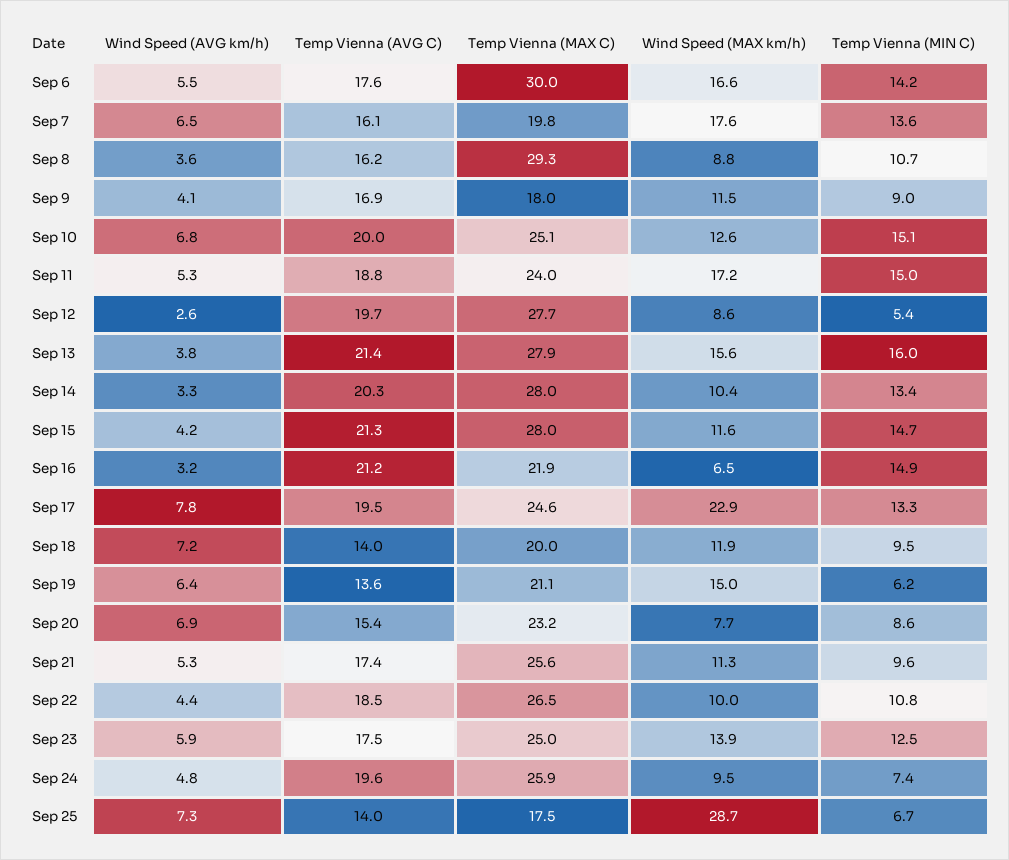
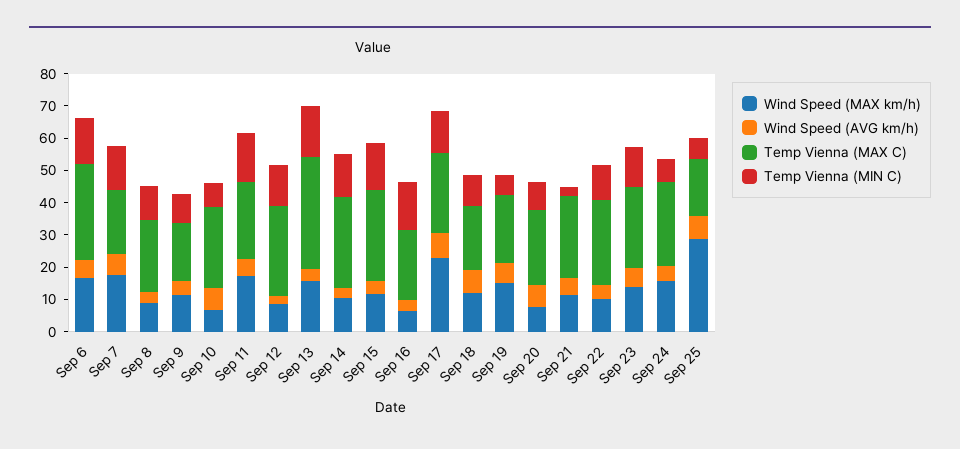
  {
    "Wind Speed (AVG km/h)": {
      "Sep 6": 5.5,
      "Sep 7": 6.5,
      "Sep 8": 3.6,
      "Sep 9": 4.1,
      "Sep 10": 6.8,
      "Sep 11": 5.3,
      "Sep 12": 2.6,
      "Sep 13": 3.8,
      "Sep 14": 3.3,
      "Sep 15": 4.2,
      "Sep 16": 3.2,
      "Sep 17": 7.8,
      "Sep 18": 7.2,
      "Sep 19": 6.4,
      "Sep 20": 6.9,
      "Sep 21": 5.3,
      "Sep 22": 4.4,
      "Sep 23": 5.9,
      "Sep 24": 4.8,
      "Sep 25": 7.3
    },
-   "Temp Vienna (AVG C)": {
-     "Sep 6": 17.6,
-     "Sep 7": 16.1,
-     "Sep 8": 16.2,
-     "Sep 9": 16.9,
-     "Sep 10": 20,
-     "Sep 11": 18.8,
-     "Sep 12": 19.7,
-     "Sep 13": 21.4,
-     "Sep 14": 20.3,
-     "Sep 15": 21.3,
-     "Sep 16": 21.2,
-     "Sep 17": 19.5,
-     "Sep 18": 14,
-     "Sep 19": 13.6,
-     "Sep 20": 15.4,
-     "Sep 21": 17.4,
-     "Sep 22": 18.5,
-     "Sep 23": 17.5,
-     "Sep 24": 19.6,
-     "Sep 25": 14
-   },
    "Temp Vienna (MAX C)": {
      "Sep 6": 30,
      "Sep 7": 19.8,
-     "Sep 8": 29.3,
+     "Sep 8": 22.5,
      "Sep 9": 18,
      "Sep 10": 25.1,
      "Sep 11": 24,
      "Sep 12": 27.7,
-     "Sep 13": 27.9,
+     "Sep 13": 35,
      "Sep 14": 28,
      "Sep 15": 28,
      "Sep 16": 21.9,
      "Sep 17": 24.6,
      "Sep 18": 20,
      "Sep 19": 21.1,
      "Sep 20": 23.2,
      "Sep 21": 25.6,
      "Sep 22": 26.5,
      "Sep 23": 25,
      "Sep 24": 25.9,
      "Sep 25": 17.5
    },
    "Wind Speed (MAX km/h)": {
      "Sep 6": 16.6,
      "Sep 7": 17.6,
      "Sep 8": 8.8,
      "Sep 9": 11.5,
-     "Sep 10": 12.6,
+     "Sep 10": 7.5,
      "Sep 11": 17.2,
      "Sep 12": 8.6,
      "Sep 13": 15.6,
      "Sep 14": 10.4,
      "Sep 15": 11.6,
      "Sep 16": 6.5,
      "Sep 17": 22.9,
      "Sep 18": 11.9,
      "Sep 19": 15,
      "Sep 20": 7.7,
      "Sep 21": 11.3,
      "Sep 22": 10,
      "Sep 23": 13.9,
-     "Sep 24": 9.5,
+     "Sep 24": 15,
      "Sep 25": 28.7
    },
    "Temp Vienna (MIN C)": {
      "Sep 6": 14.2,
      "Sep 7": 13.6,
      "Sep 8": 10.7,
      "Sep 9": 9,
-     "Sep 10": 15.1,
+     "Sep 10": 7.5,
      "Sep 11": 15,
-     "Sep 12": 5.4,
+     "Sep 12": 12.5,
      "Sep 13": 16,
      "Sep 14": 13.4,
      "Sep 15": 14.7,
      "Sep 16": 14.9,
      "Sep 17": 13.3,
      "Sep 18": 9.5,
      "Sep 19": 6.2,
      "Sep 20": 8.6,
-     "Sep 21": 9.6,
+     "Sep 21": 2.5,
      "Sep 22": 10.8,
      "Sep 23": 12.5,
      "Sep 24": 7.4,
      "Sep 25": 6.7
    }
  }

